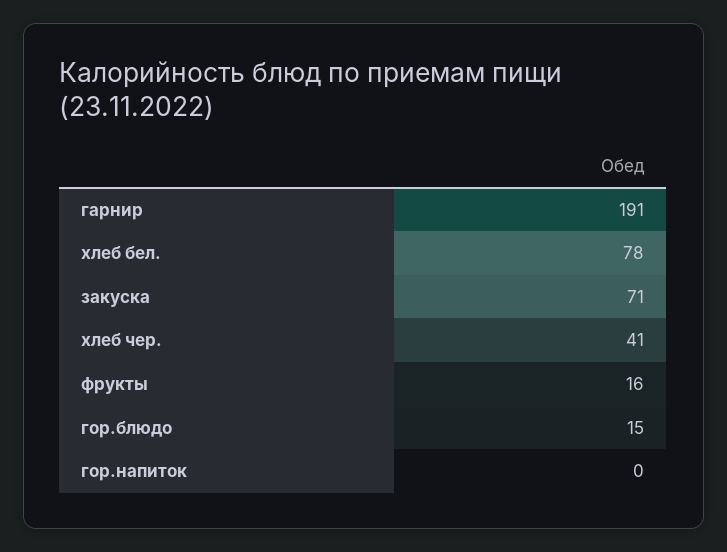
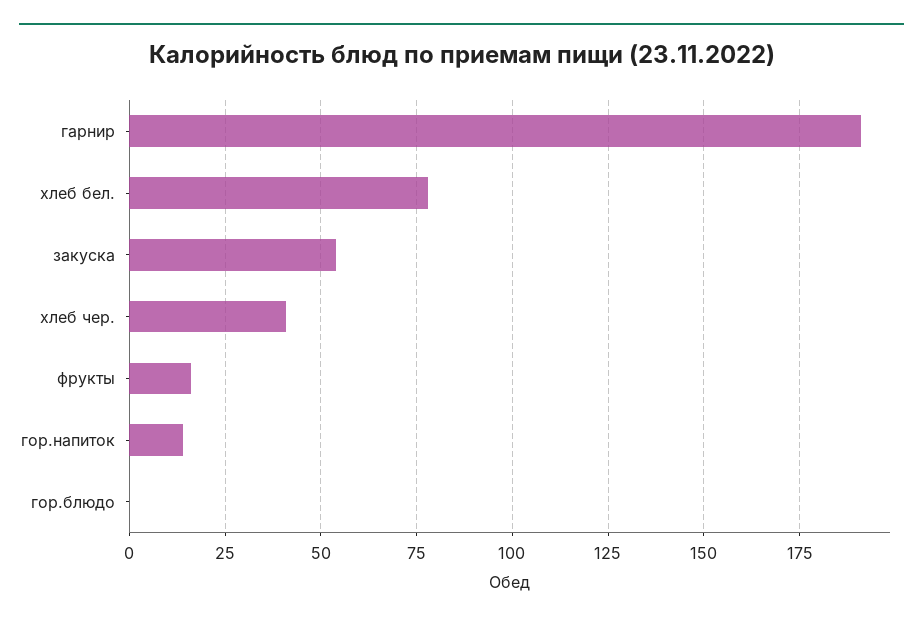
  {
    "гарнир": 191,
    "хлеб бел.": 78,
-   "закуска": 71,
+   "закуска": 55,
    "хлеб чер.": 41,
    "фрукты": 16,
-   "гор.блюдо": 15,
+   "гор.блюдо": 0,
-   "гор.напиток": 0
+   "гор.напиток": 15
  }

